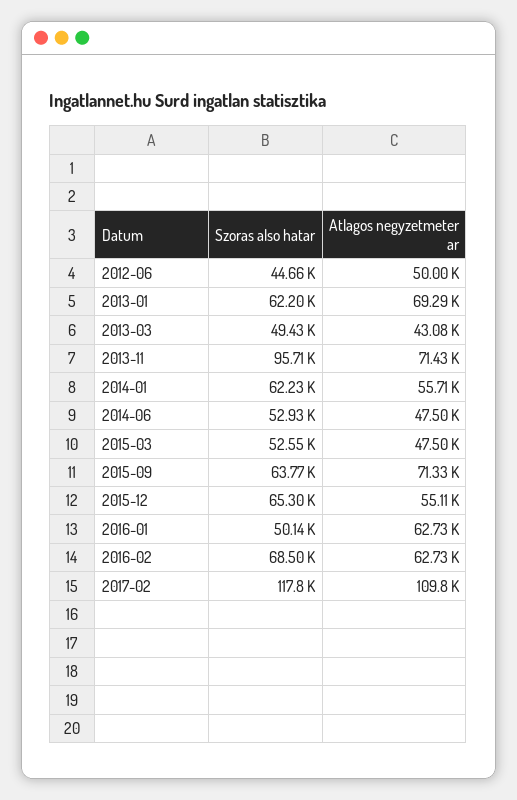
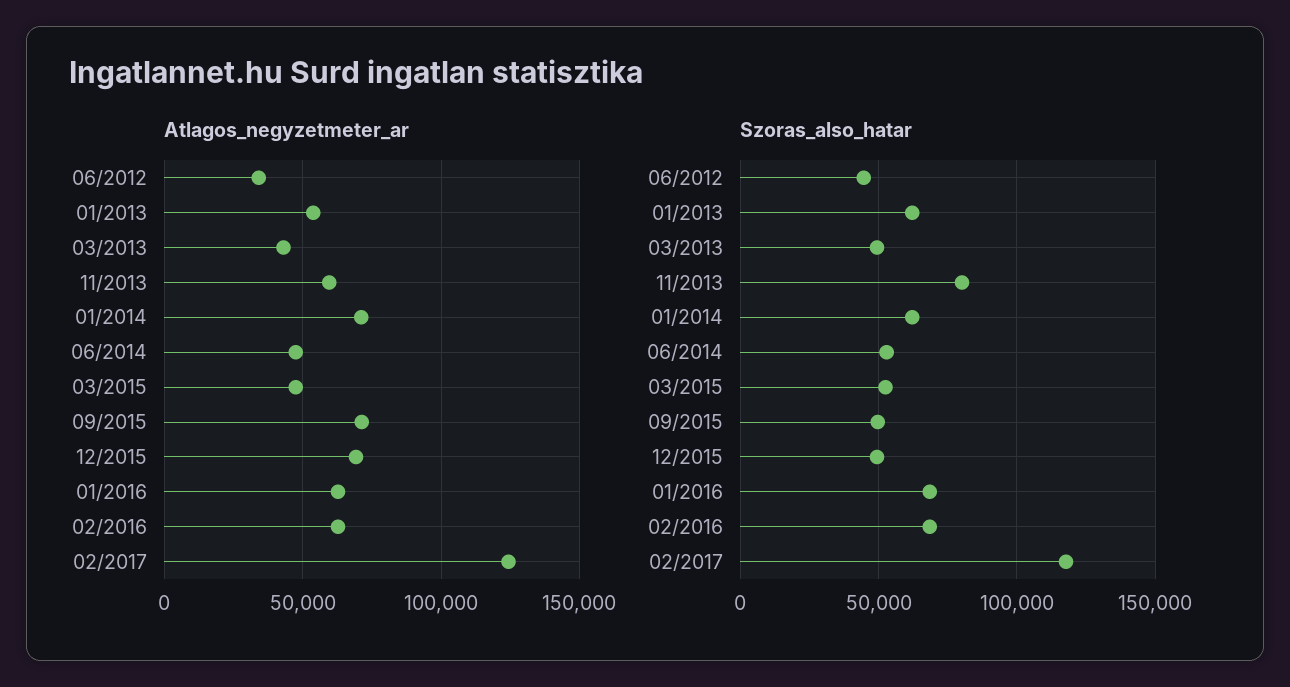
  {
    "Szoras also hatar": {
      "2012-06": 44660,
      "2013-01": 62200,
      "2013-03": 49430,
-     "2013-11": 95710,
+     "2013-11": 80000,
      "2014-01": 62230,
      "2014-06": 52930,
      "2015-03": 52550,
-     "2015-09": 63770,
+     "2015-09": 50000,
-     "2015-12": 65300,
+     "2015-12": 50000,
-     "2016-01": 50140,
+     "2016-01": 70000,
      "2016-02": 68500,
      "2017-02": 117800
    },
    "Atlagos negyzetmeter ar": {
-     "2012-06": 50000,
+     "2012-06": 35000,
-     "2013-01": 69290,
+     "2013-01": 55000,
      "2013-03": 43080,
-     "2013-11": 71430,
+     "2013-11": 60000,
-     "2014-01": 55710,
+     "2014-01": 70000,
      "2014-06": 47500,
      "2015-03": 47500,
      "2015-09": 71330,
-     "2015-12": 55110,
+     "2015-12": 70000,
      "2016-01": 62730,
      "2016-02": 62730,
-     "2017-02": 109800
+     "2017-02": 125000
    }
  }

